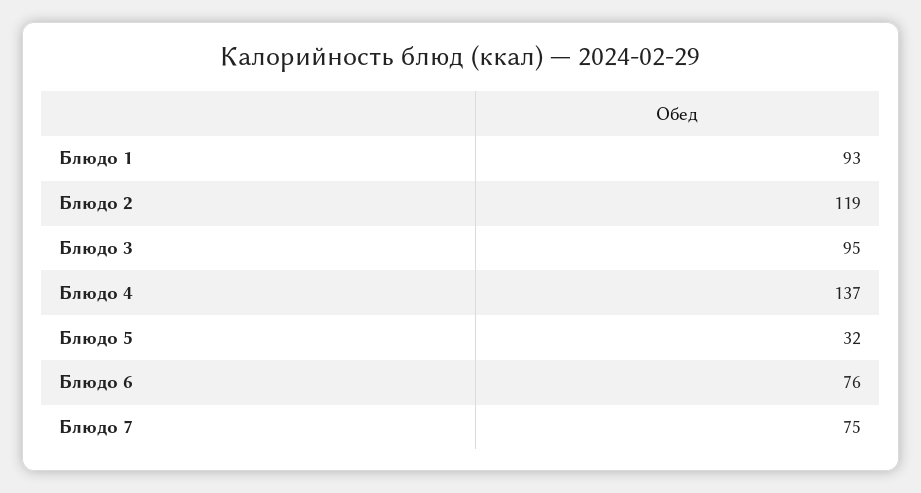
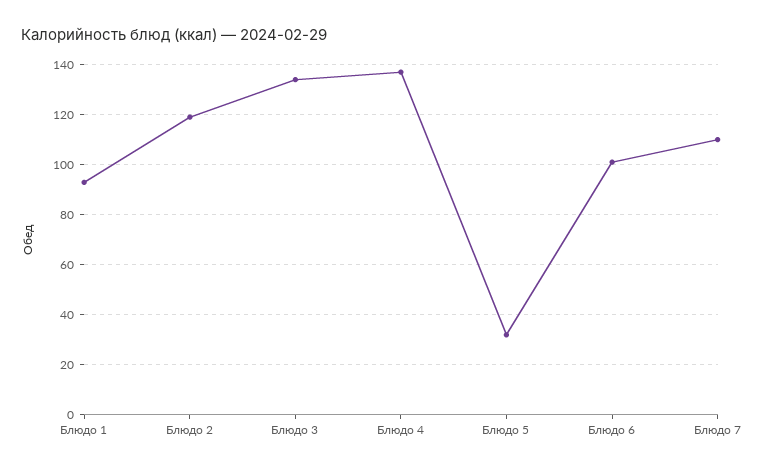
  {
    "Блюдо 1": 93,
    "Блюдо 2": 119,
-   "Блюдо 3": 95,
+   "Блюдо 3": 135,
    "Блюдо 4": 137,
    "Блюдо 5": 32,
-   "Блюдо 6": 76,
+   "Блюдо 6": 100,
-   "Блюдо 7": 75
+   "Блюдо 7": 110
  }

